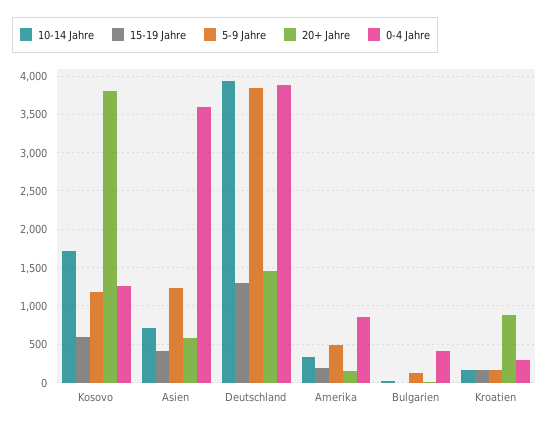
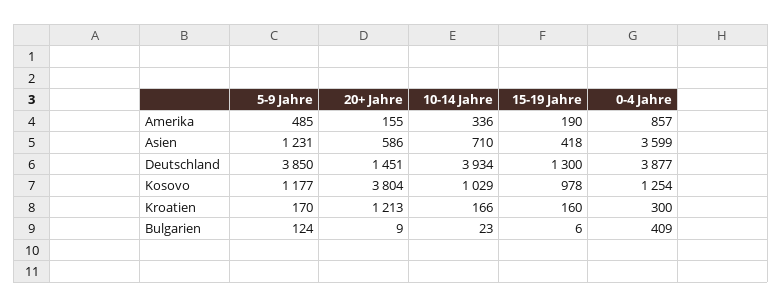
  {
    "10-14 Jahre": {
-     "Kosovo": 1700,
+     "Kosovo": 1029,
      "Asien": 710,
      "Deutschland": 3934,
      "Amerika": 336,
      "Bulgarien": 23,
      "Kroatien": 166
    },
    "15-19 Jahre": {
-     "Kosovo": 600,
+     "Kosovo": 978,
      "Asien": 418,
      "Deutschland": 1300,
      "Amerika": 190,
      "Bulgarien": 6,
      "Kroatien": 160
    },
    "5-9 Jahre": {
      "Kosovo": 1177,
      "Asien": 1231,
      "Deutschland": 3850,
      "Amerika": 485,
      "Bulgarien": 124,
      "Kroatien": 170
    },
    "20+ Jahre": {
      "Kosovo": 3804,
      "Asien": 586,
      "Deutschland": 1451,
      "Amerika": 155,
      "Bulgarien": 9,
-     "Kroatien": 900
+     "Kroatien": 1213
    },
    "0-4 Jahre": {
      "Kosovo": 1254,
      "Asien": 3599,
      "Deutschland": 3877,
      "Amerika": 857,
      "Bulgarien": 409,
      "Kroatien": 300
    }
  }

